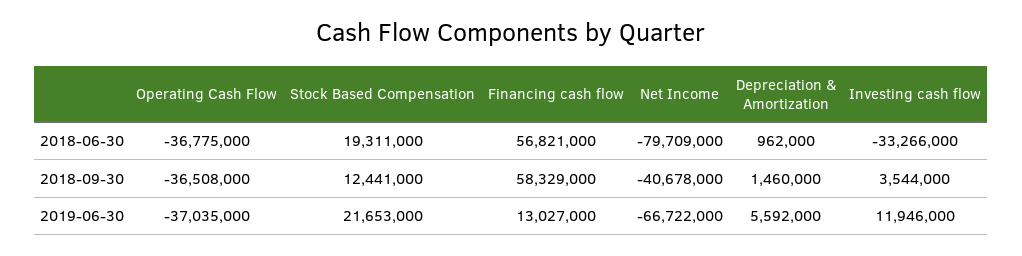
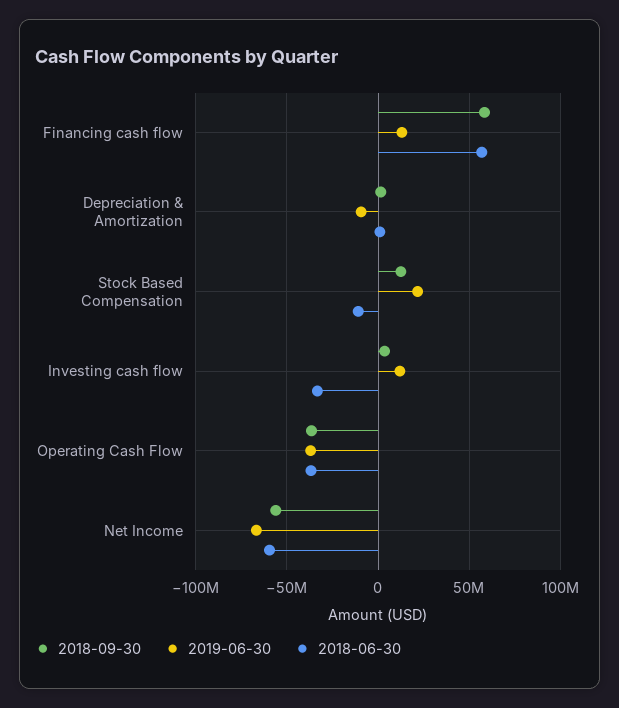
  {
    "2018-06-30": {
      "Operating Cash Flow": -36775000,
-     "Stock Based Compensation": 19311000,
+     "Stock Based Compensation": -10000000,
      "Financing cash flow": 56821000,
-     "Net Income": -79709000,
+     "Net Income": -60000000,
      "Depreciation & Amortization": 962000,
      "Investing cash flow": -33266000
    },
    "2018-09-30": {
      "Operating Cash Flow": -36508000,
      "Stock Based Compensation": 12441000,
      "Financing cash flow": 58329000,
-     "Net Income": -40678000,
+     "Net Income": -55000000,
      "Depreciation & Amortization": 1460000,
      "Investing cash flow": 3544000
    },
    "2019-06-30": {
      "Operating Cash Flow": -37035000,
      "Stock Based Compensation": 21653000,
      "Financing cash flow": 13027000,
      "Net Income": -66722000,
-     "Depreciation & Amortization": 5592000,
+     "Depreciation & Amortization": -10000000,
      "Investing cash flow": 11946000
    }
  }

